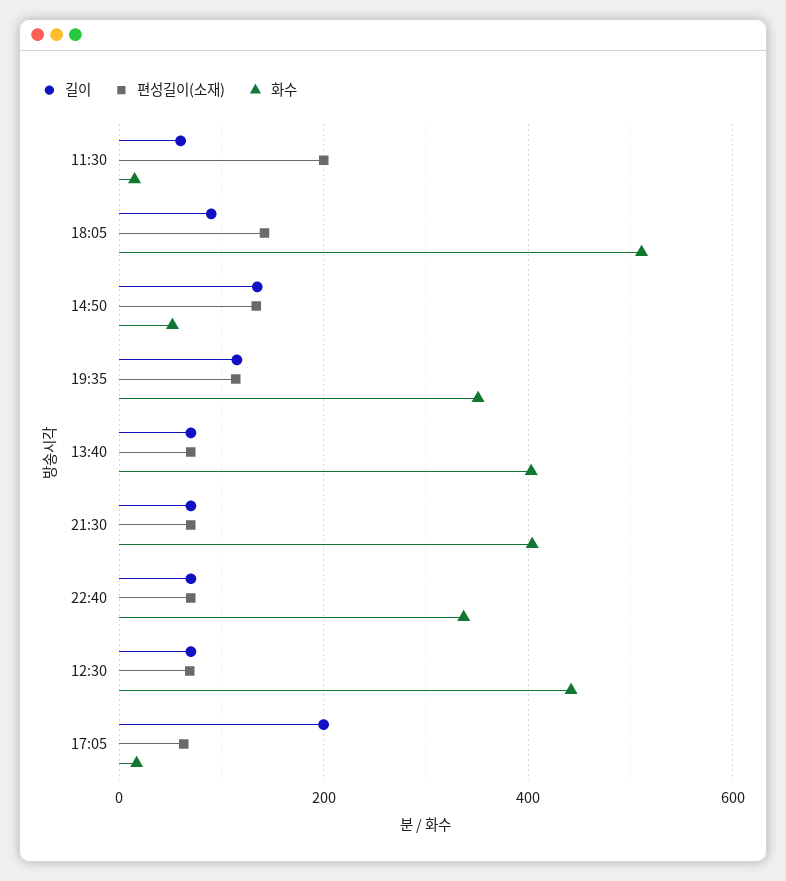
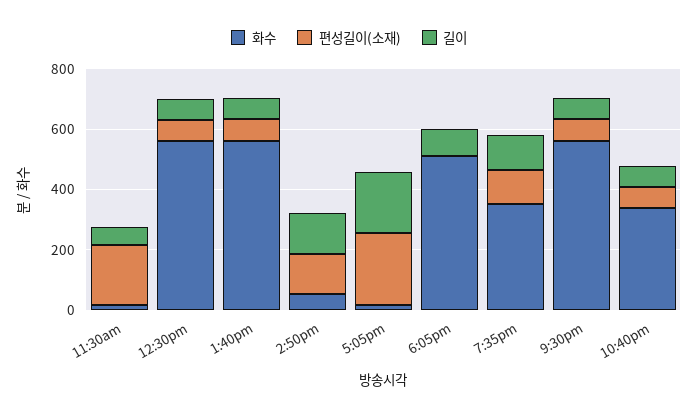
  {
    "길이": {
      "11:30": 60,
      "18:05": 100,
      "14:50": 140,
      "19:35": 120,
      "13:40": 80,
      "21:30": 80,
      "22:40": 80,
      "12:30": 80,
      "17:05": 200
    },
    "편성길이(소재)": {
      "11:30": 200,
-     "18:05": 140,
+     "18:05": 0,
      "14:50": 140,
      "19:35": 120,
      "13:40": 80,
      "21:30": 80,
      "22:40": 80,
      "12:30": 60,
-     "17:05": 60
+     "17:05": 250
    },
    "화수": {
      "11:30": 20,
      "18:05": 520,
      "14:50": 60,
      "19:35": 360,
-     "13:40": 400,
+     "13:40": 550,
-     "21:30": 400,
+     "21:30": 550,
      "22:40": 340,
-     "12:30": 440,
+     "12:30": 550,
      "17:05": 20
    }
  }

